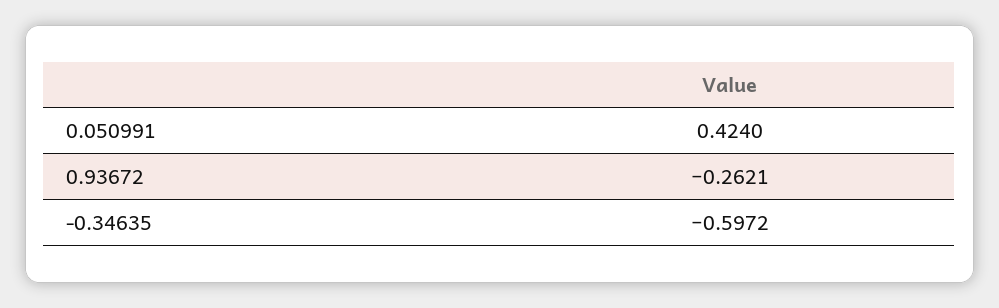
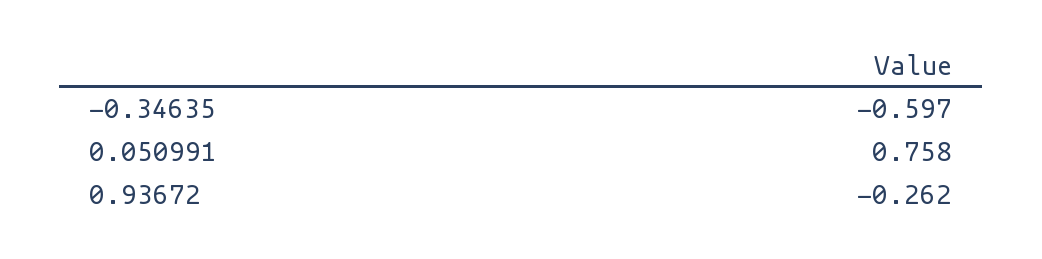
  {
-   "0.050991": 0.424,
+   "0.050991": 0.758,
    "0.93672": -0.2621,
    "-0.34635": -0.5972
  }

